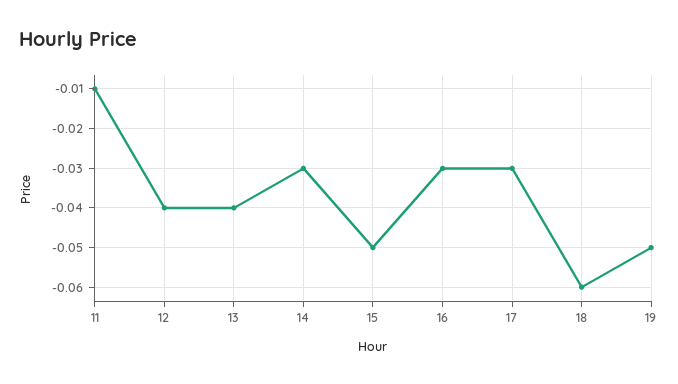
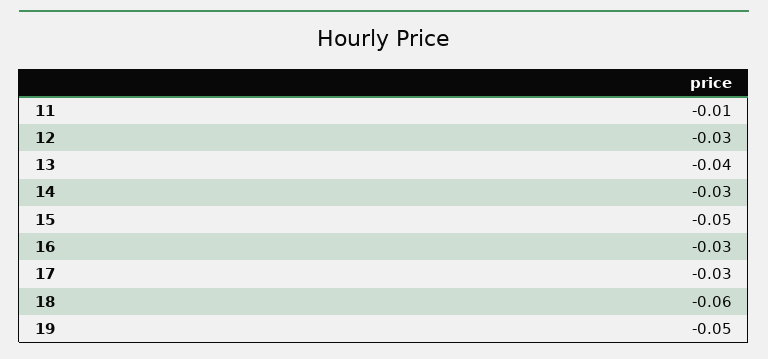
  {
    "11": -0.01,
-   "12": -0.04,
+   "12": -0.03,
    "13": -0.04,
    "14": -0.03,
    "15": -0.05,
    "16": -0.03,
    "17": -0.03,
    "18": -0.06,
    "19": -0.05
  }

